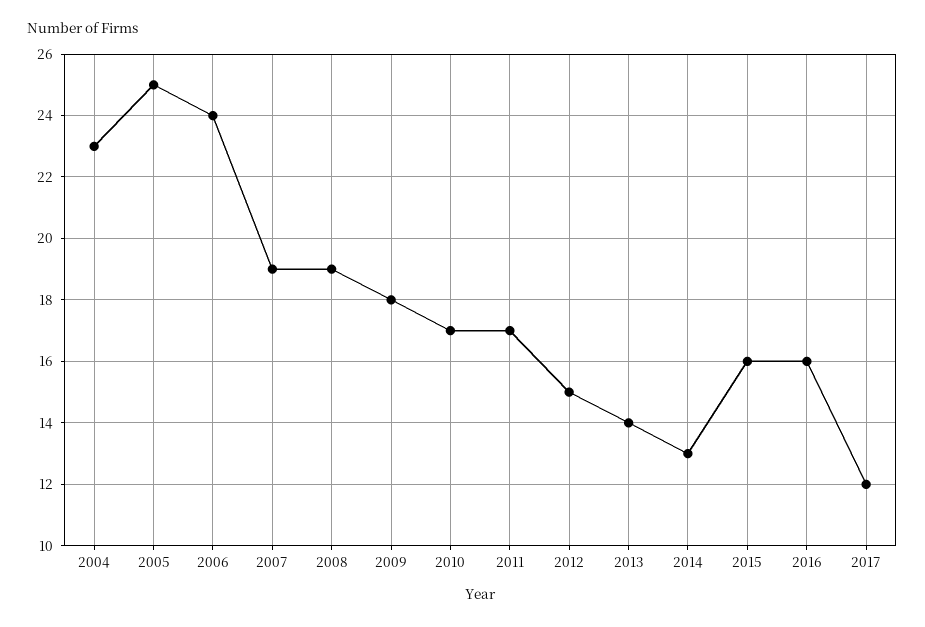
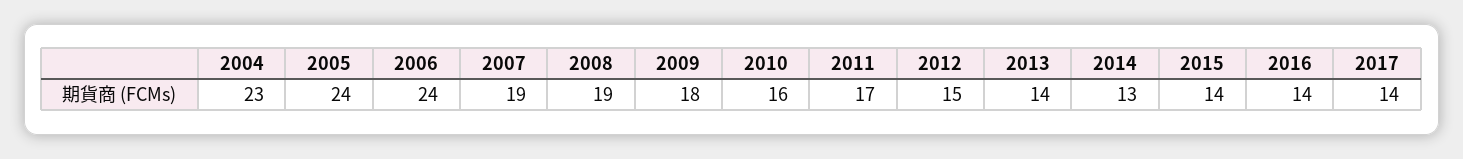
  {
    "2004": 23,
-   "2005": 25,
+   "2005": 24,
    "2006": 24,
    "2007": 19,
    "2008": 19,
    "2009": 18,
-   "2010": 17,
+   "2010": 16,
    "2011": 17,
    "2012": 15,
    "2013": 14,
    "2014": 13,
-   "2015": 16,
+   "2015": 14,
-   "2016": 16,
+   "2016": 14,
-   "2017": 12
+   "2017": 14
  }

